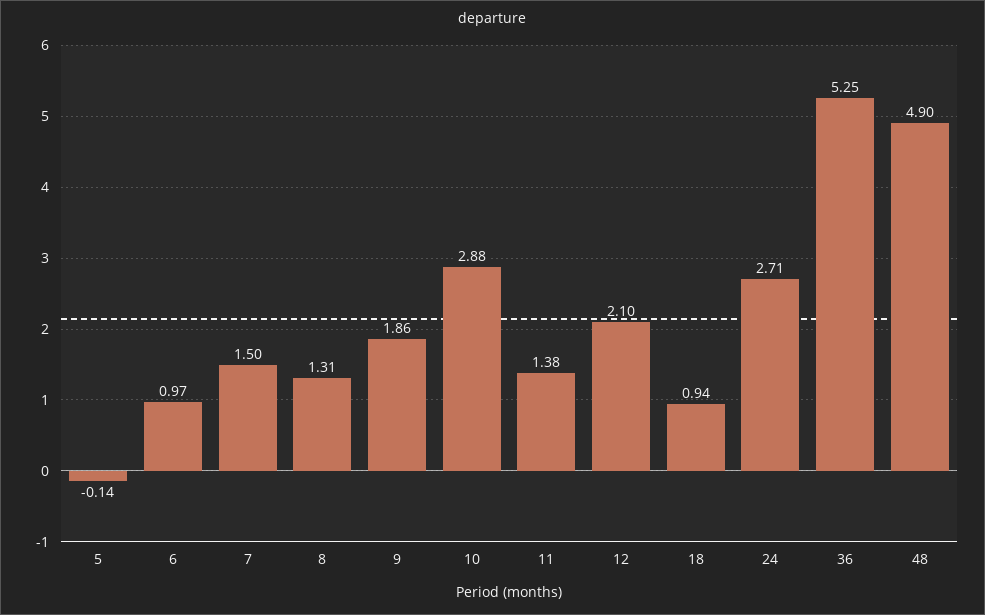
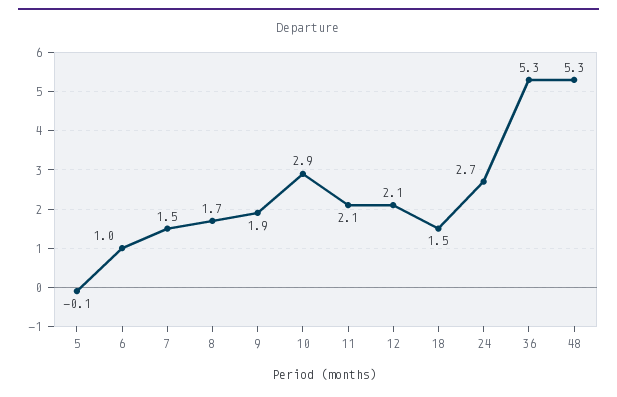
  {
    "5": -0.14,
    "6": 0.97,
    "7": 1.5,
-   "8": 1.31,
+   "8": 1.7,
    "9": 1.86,
    "10": 2.88,
-   "11": 1.38,
+   "11": 2.1,
    "12": 2.1,
-   "18": 0.94,
+   "18": 1.5,
    "24": 2.71,
    "36": 5.25,
-   "48": 4.9
+   "48": 5.3
  }

